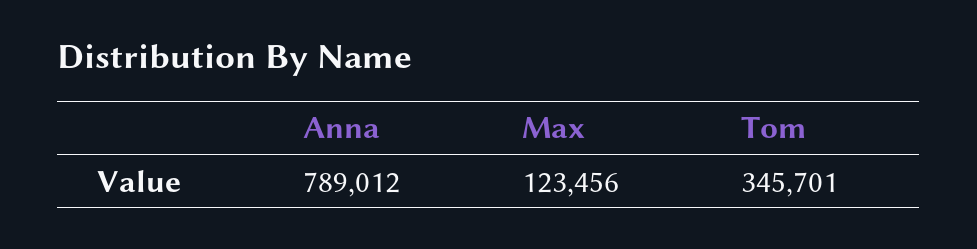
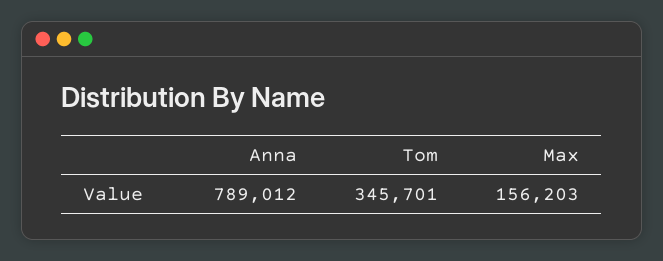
  {
    "Anna": 789012,
-   "Max": 123456,
+   "Max": 156203,
    "Tom": 345701
  }

